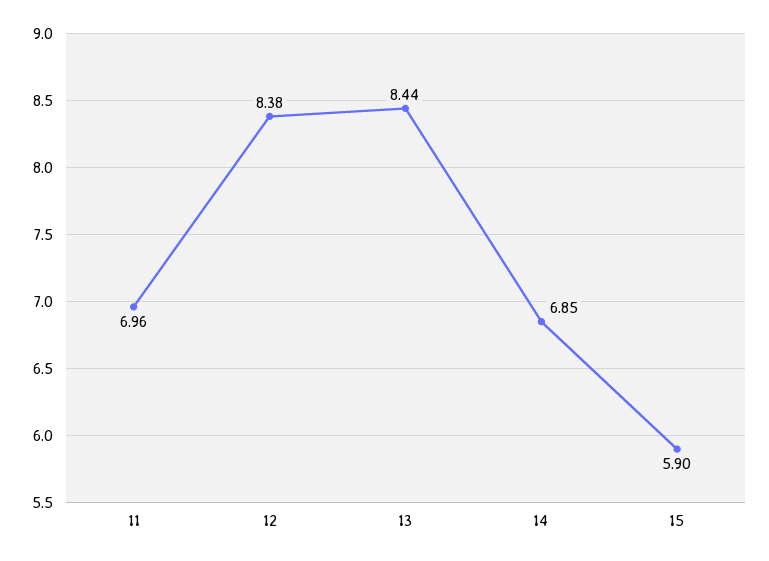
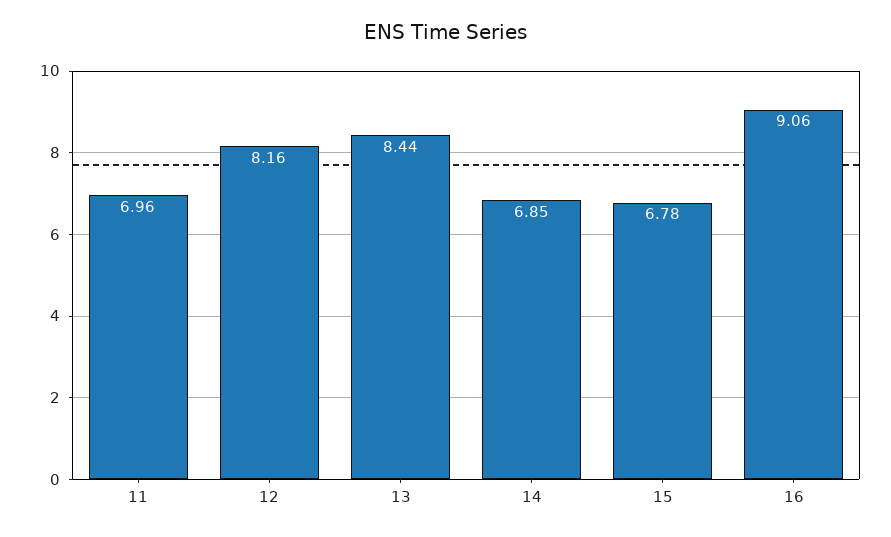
  {
    "11": 6.96,
-   "12": 8.38,
+   "12": 8.16,
    "13": 8.44,
    "14": 6.85,
-   "15": 5.9
+   "15": 6.78,
+   "16": 9.06
  }

